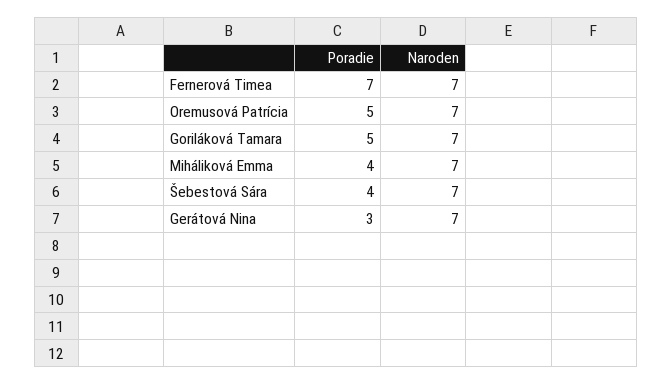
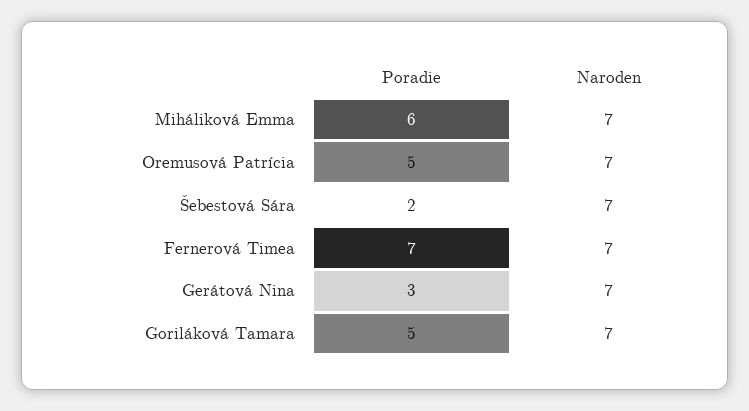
  {
    "Poradie": {
      "Fernerová Timea": 7,
      "Oremusová Patrícia": 5,
      "Goriláková Tamara": 5,
-     "Miháliková Emma": 4,
+     "Miháliková Emma": 6,
-     "Šebestová Sára": 4,
+     "Šebestová Sára": 2,
      "Gerátová Nina": 3
    },
    "Naroden": {
      "Fernerová Timea": 7,
      "Oremusová Patrícia": 7,
      "Goriláková Tamara": 7,
      "Miháliková Emma": 7,
      "Šebestová Sára": 7,
      "Gerátová Nina": 7
    }
  }

